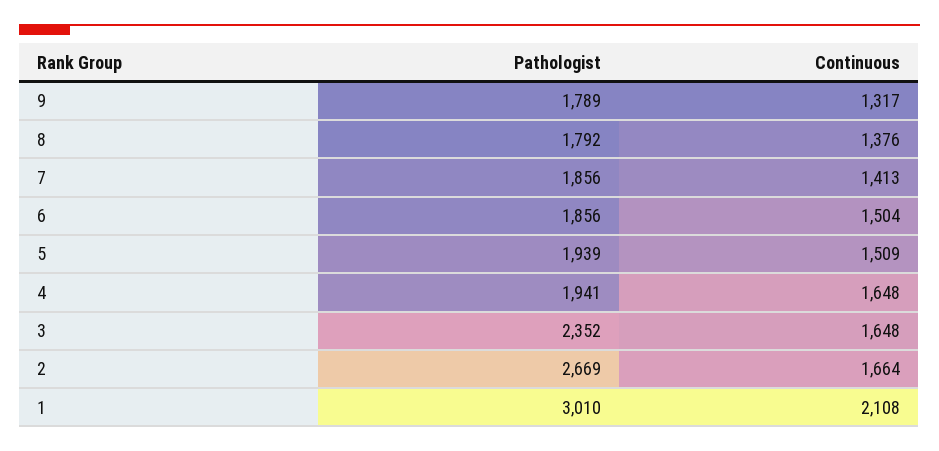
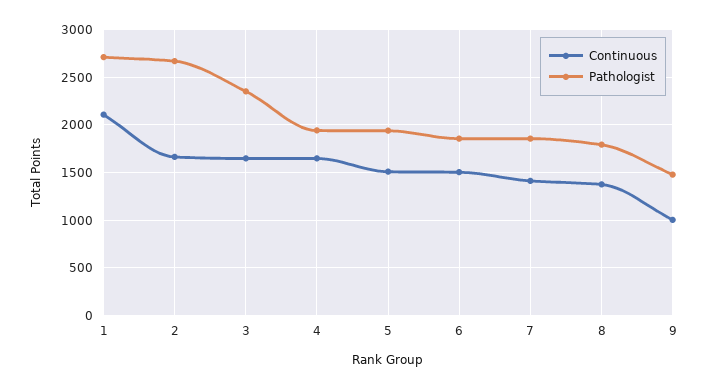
  {
    "Pathologist": {
-     "9": 1789,
+     "9": 1500,
      "8": 1792,
      "7": 1856,
      "6": 1856,
      "5": 1939,
      "4": 1941,
      "3": 2352,
      "2": 2669,
-     "1": 3010
+     "1": 2700
    },
    "Continuous": {
-     "9": 1317,
+     "9": 1000,
      "8": 1376,
      "7": 1413,
      "6": 1504,
      "5": 1509,
      "4": 1648,
      "3": 1648,
      "2": 1664,
      "1": 2108
    }
  }

